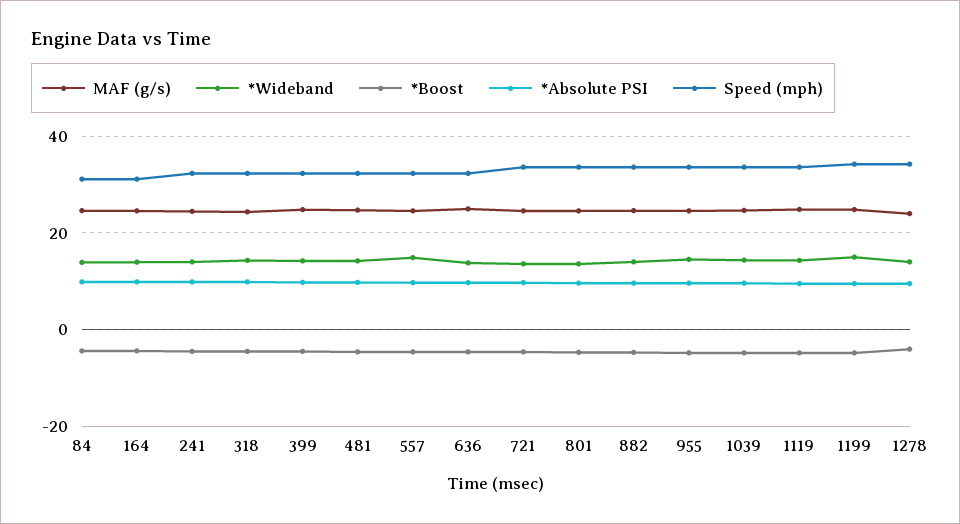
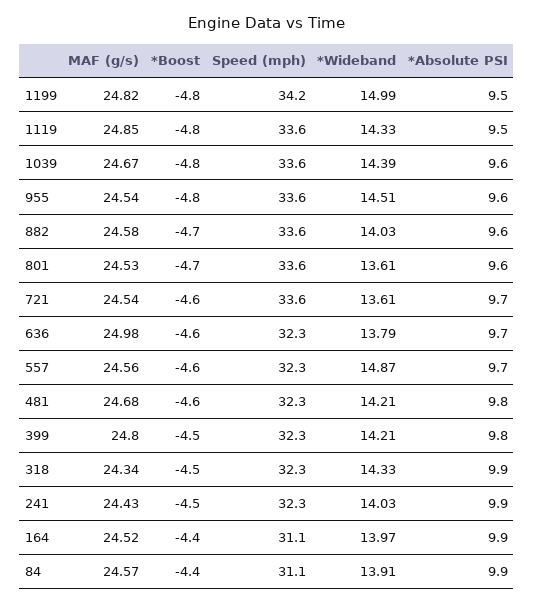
  {
    "MAF (g/s)": {
      "84": 24.57,
      "164": 24.52,
      "241": 24.43,
      "318": 24.34,
      "399": 24.8,
      "481": 24.68,
      "557": 24.56,
      "636": 24.98,
      "721": 24.54,
      "801": 24.53,
      "882": 24.58,
      "955": 24.54,
      "1039": 24.67,
      "1119": 24.85,
-     "1199": 24.82,
+     "1199": 24.82
-     "1278": 24
    },
    "*Wideband": {
      "84": 13.91,
      "164": 13.97,
      "241": 14.03,
      "318": 14.33,
      "399": 14.21,
      "481": 14.21,
      "557": 14.87,
      "636": 13.79,
      "721": 13.61,
      "801": 13.61,
      "882": 14.03,
      "955": 14.51,
      "1039": 14.39,
      "1119": 14.33,
-     "1199": 14.99,
+     "1199": 14.99
-     "1278": 14
    },
    "*Boost": {
      "84": -4.4,
      "164": -4.4,
      "241": -4.5,
      "318": -4.5,
      "399": -4.5,
      "481": -4.6,
      "557": -4.6,
      "636": -4.6,
      "721": -4.6,
      "801": -4.7,
      "882": -4.7,
      "955": -4.8,
      "1039": -4.8,
      "1119": -4.8,
-     "1199": -4.8,
+     "1199": -4.8
-     "1278": -4
    },
    "*Absolute PSI": {
      "84": 9.9,
      "164": 9.9,
      "241": 9.9,
      "318": 9.9,
      "399": 9.8,
      "481": 9.8,
      "557": 9.7,
      "636": 9.7,
      "721": 9.7,
      "801": 9.6,
      "882": 9.6,
      "955": 9.6,
      "1039": 9.6,
      "1119": 9.5,
-     "1199": 9.5,
+     "1199": 9.5
-     "1278": 10
    },
    "Speed (mph)": {
      "84": 31.1,
      "164": 31.1,
      "241": 32.3,
      "318": 32.3,
      "399": 32.3,
      "481": 32.3,
      "557": 32.3,
      "636": 32.3,
      "721": 33.6,
      "801": 33.6,
      "882": 33.6,
      "955": 33.6,
      "1039": 33.6,
      "1119": 33.6,
-     "1199": 34.2,
+     "1199": 34.2
-     "1278": 34
    }
  }

